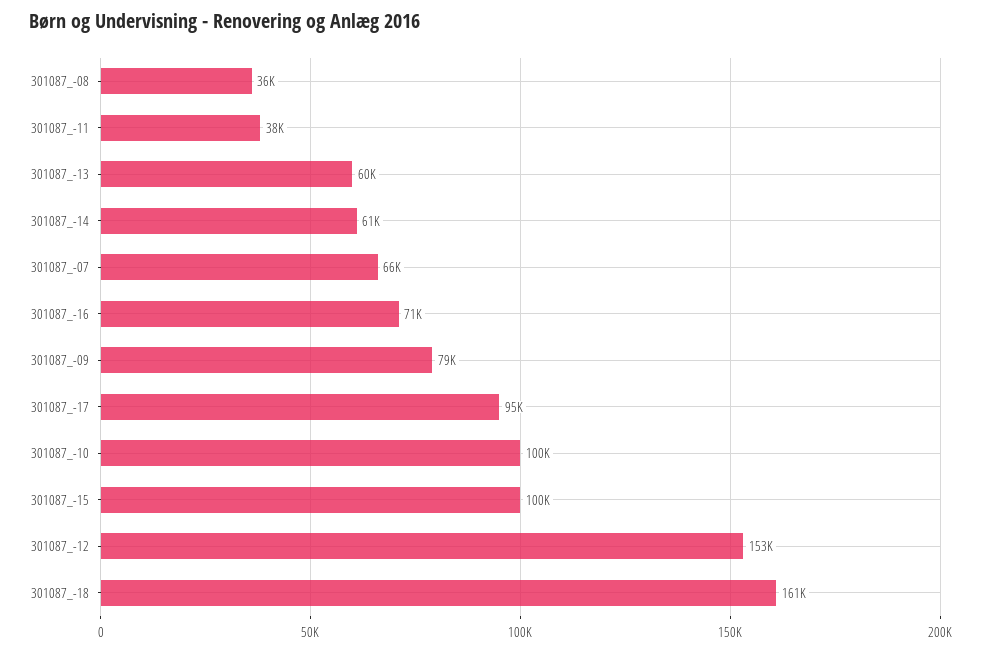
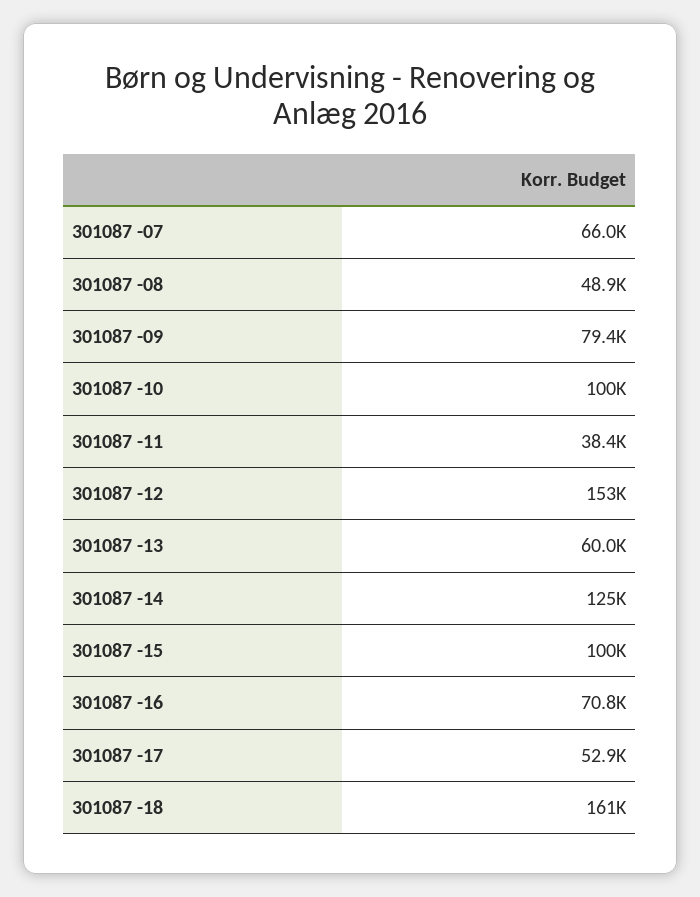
  {
-   "301087_-08": 36000,
+   "301087_-08": 48900,
    "301087_-11": 38400,
    "301087_-13": 60000,
-   "301087_-14": 61000,
+   "301087_-14": 125000,
    "301087_-07": 66000,
    "301087_-16": 70800,
    "301087_-09": 79400,
-   "301087_-17": 95000,
+   "301087_-17": 52900,
    "301087_-10": 100000,
    "301087_-15": 100000,
    "301087_-12": 153000,
    "301087_-18": 161000
  }

